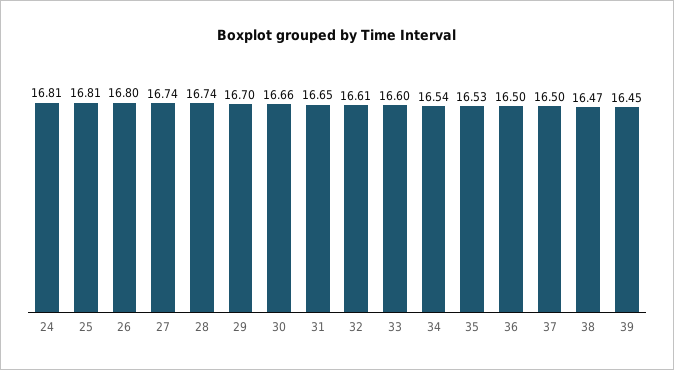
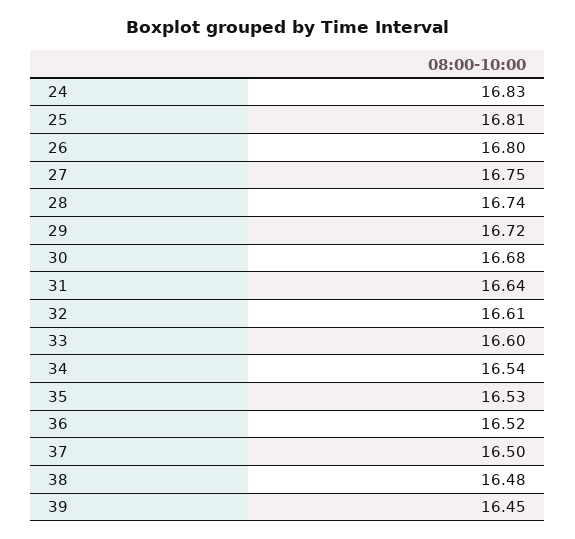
  {
-   "24": 16.81,
+   "24": 16.83,
    "25": 16.81,
    "26": 16.8,
-   "27": 16.74,
+   "27": 16.75,
    "28": 16.74,
-   "29": 16.7,
+   "29": 16.72,
-   "30": 16.66,
+   "30": 16.68,
-   "31": 16.65,
+   "31": 16.64,
    "32": 16.61,
    "33": 16.6,
    "34": 16.54,
    "35": 16.53,
-   "36": 16.5,
+   "36": 16.52,
    "37": 16.5,
-   "38": 16.47,
+   "38": 16.48,
    "39": 16.45
  }

